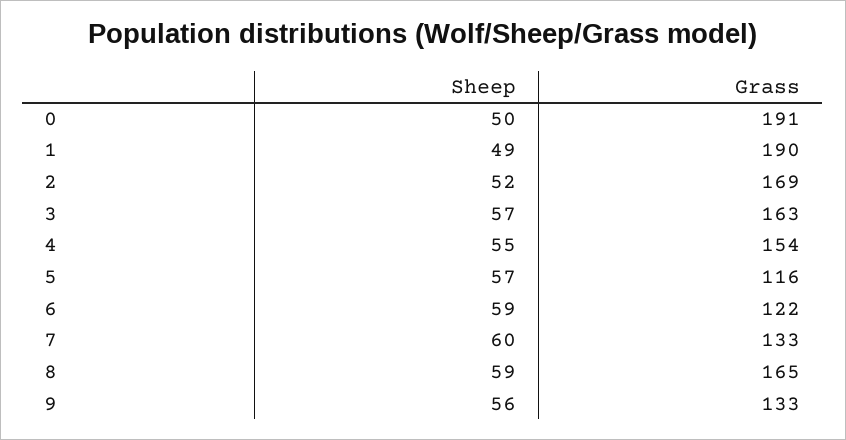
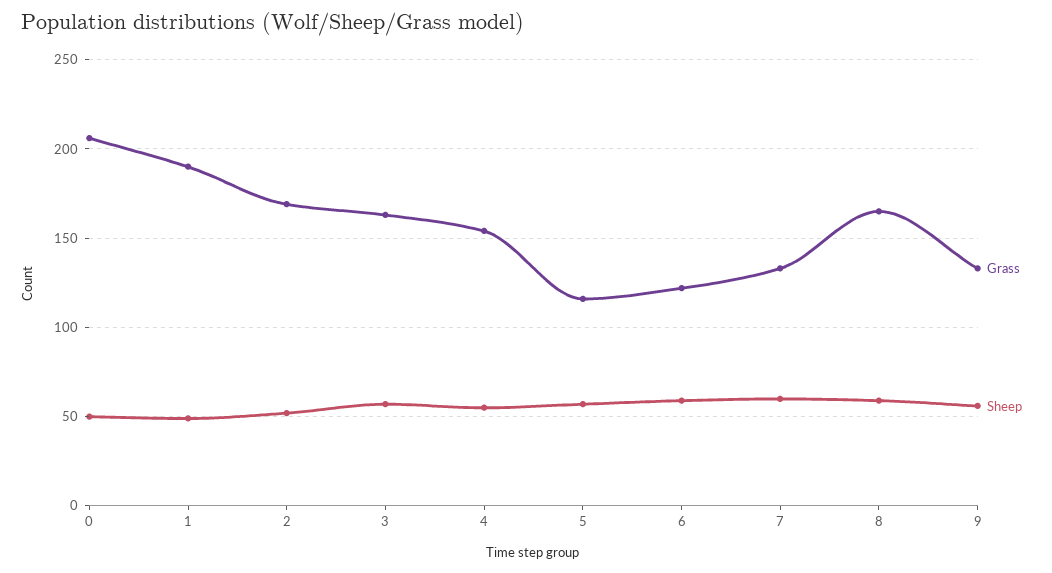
  {
    "Sheep": {
      "0": 50,
      "1": 49,
      "2": 52,
      "3": 57,
      "4": 55,
      "5": 57,
      "6": 59,
      "7": 60,
      "8": 59,
      "9": 56
    },
    "Grass": {
-     "0": 191,
+     "0": 205,
      "1": 190,
      "2": 169,
      "3": 163,
      "4": 154,
      "5": 116,
      "6": 122,
      "7": 133,
      "8": 165,
      "9": 133
    }
  }

